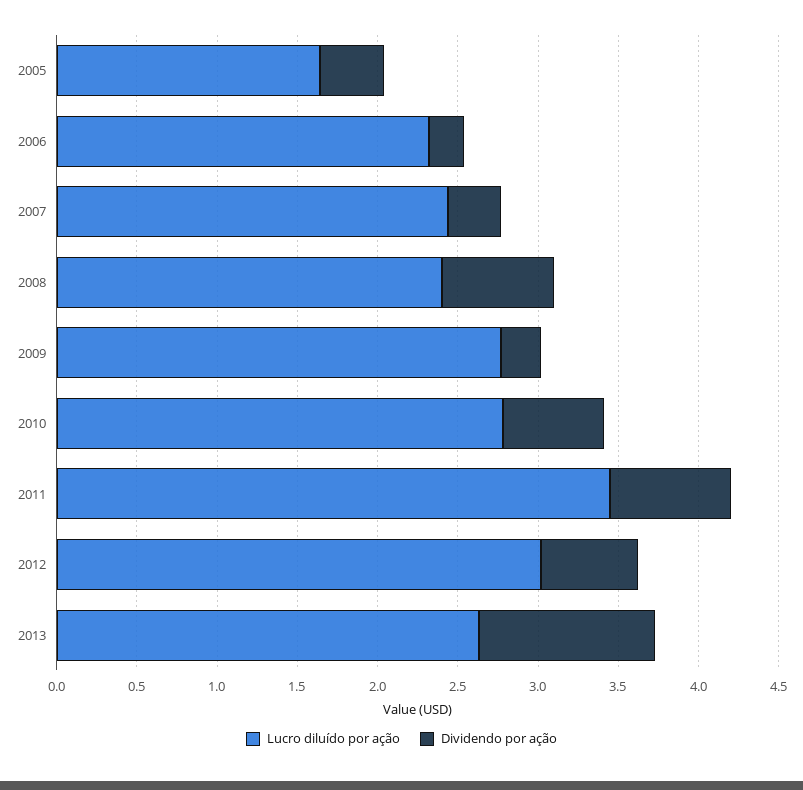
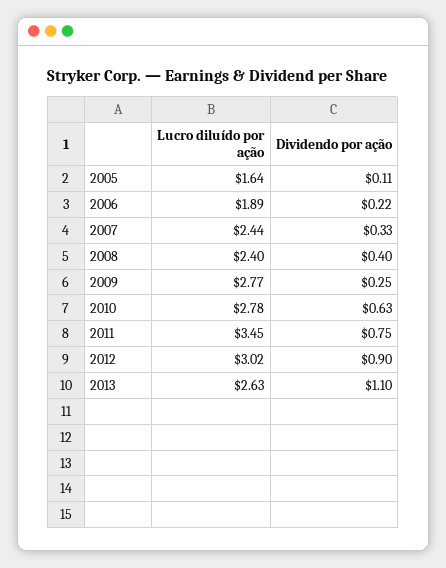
  {
    "Lucro diluído por ação": {
      "2005": 1.64,
-     "2006": 2.3,
+     "2006": 1.89,
      "2007": 2.44,
      "2008": 2.4,
      "2009": 2.77,
      "2010": 2.78,
      "2011": 3.45,
      "2012": 3.02,
      "2013": 2.63
    },
    "Dividendo por ação": {
-     "2005": 0.4,
+     "2005": 0.11,
      "2006": 0.22,
      "2007": 0.33,
-     "2008": 0.7,
+     "2008": 0.4,
      "2009": 0.25,
      "2010": 0.63,
      "2011": 0.75,
-     "2012": 0.6,
+     "2012": 0.9,
      "2013": 1.1
    }
  }

